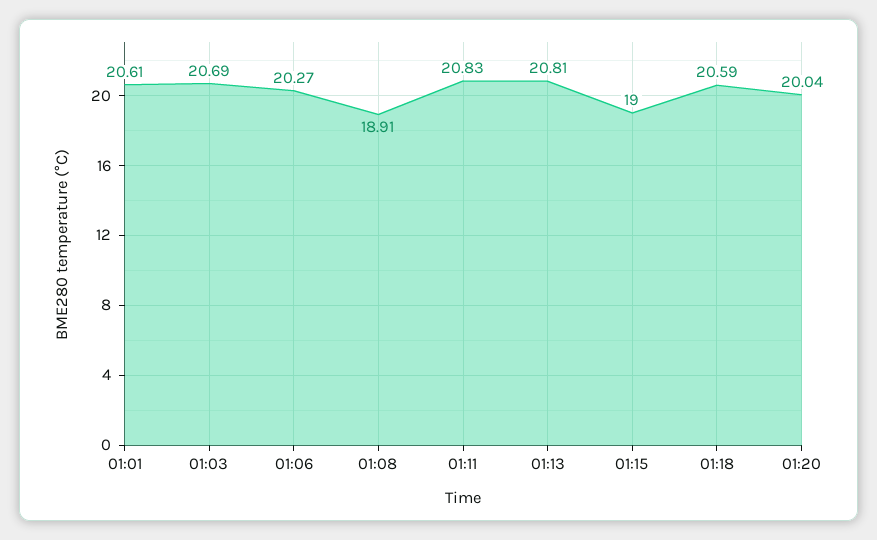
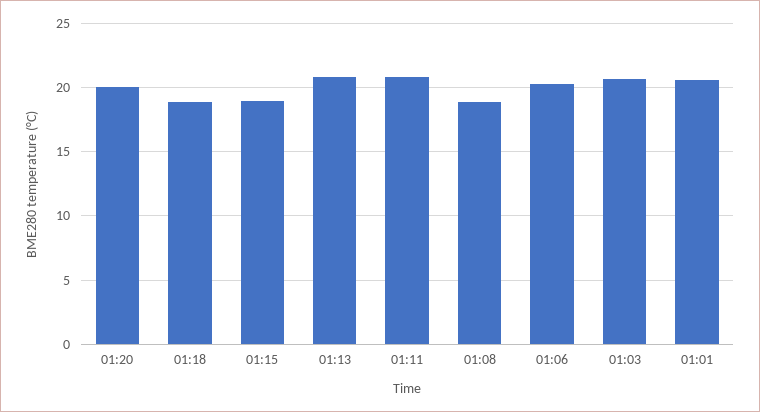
  {
    "01:01": 20.61,
    "01:03": 20.69,
    "01:06": 20.27,
    "01:08": 18.91,
    "01:11": 20.83,
    "01:13": 20.81,
    "01:15": 19,
-   "01:18": 20.59,
+   "01:18": 19,
    "01:20": 20.04
  }

